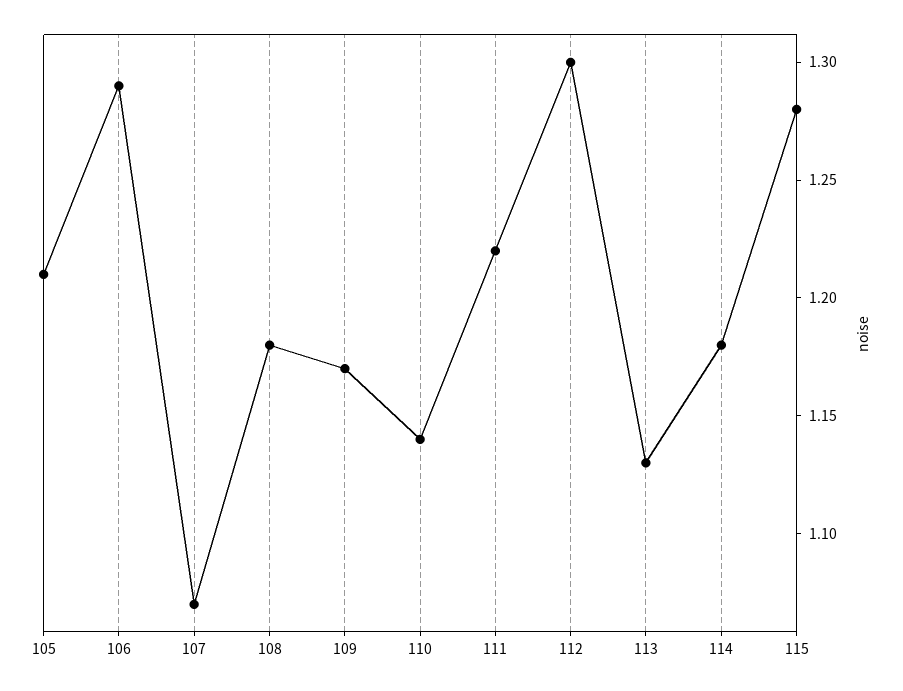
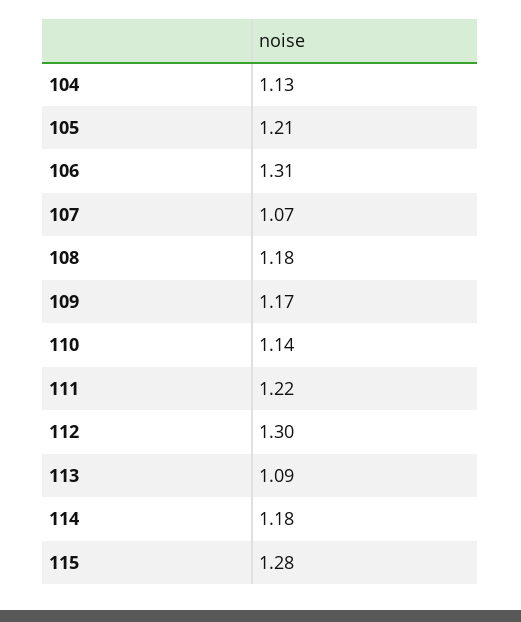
  {
    "105": 1.21,
-   "106": 1.29,
+   "106": 1.31,
    "107": 1.07,
    "108": 1.18,
    "109": 1.17,
    "110": 1.14,
    "111": 1.22,
    "112": 1.3,
-   "113": 1.13,
+   "113": 1.09,
    "114": 1.18,
-   "115": 1.28
+   "115": 1.28,
+   "104": 1.13
  }

